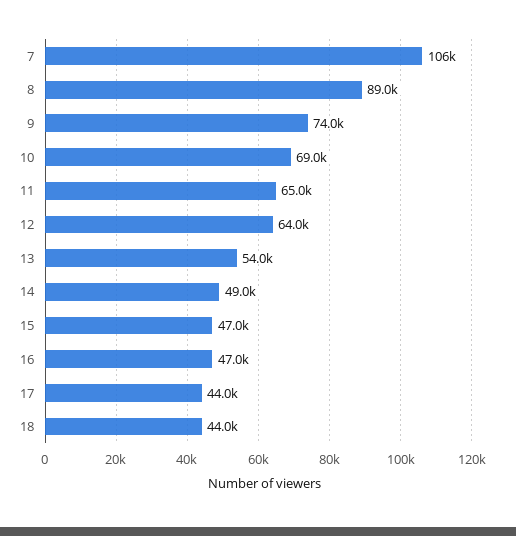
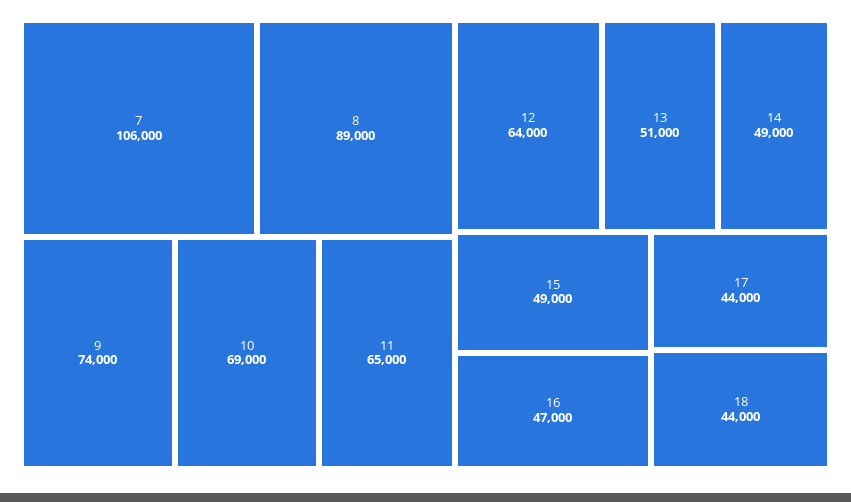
  {
    "7": 106000,
    "8": 89000,
    "9": 74000,
    "10": 69000,
    "11": 65000,
    "12": 64000,
-   "13": 54000,
+   "13": 51000,
    "14": 49000,
-   "15": 47000,
+   "15": 49000,
    "16": 47000,
    "17": 44000,
    "18": 44000
  }

